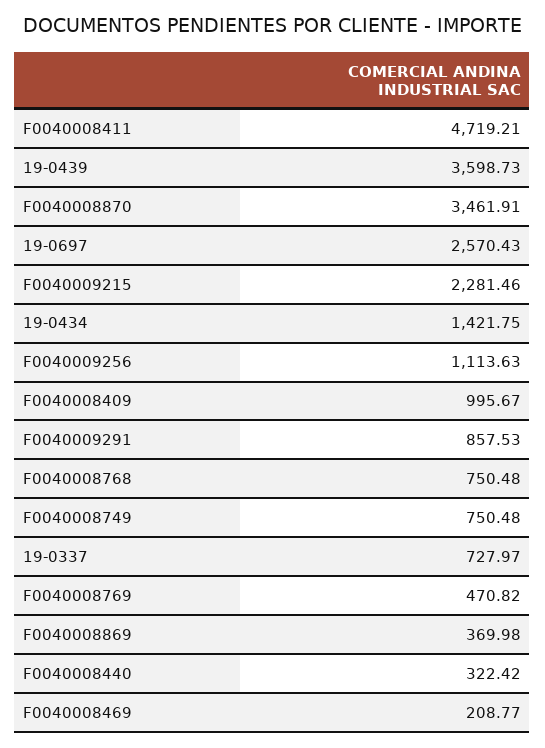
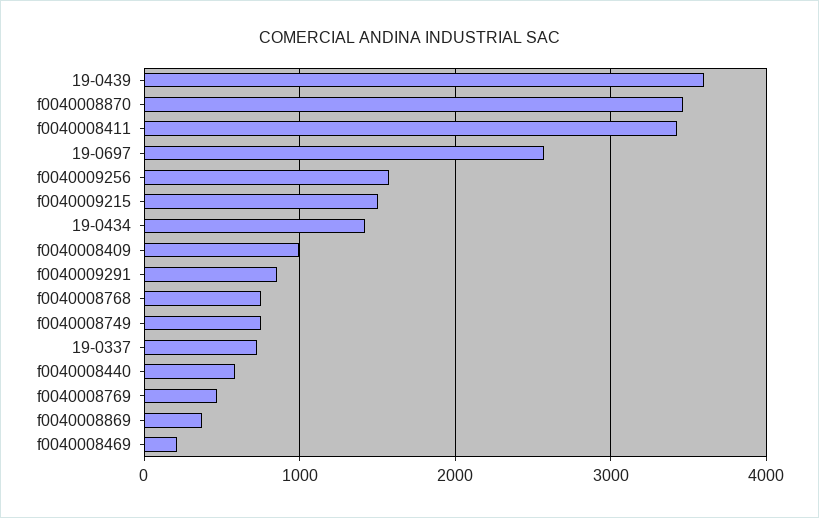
  {
-   "F0040008411": 4719.21,
+   "F0040008411": 3400,
    "19-0439": 3598.73,
    "F0040008870": 3461.91,
    "19-0697": 2570.43,
-   "F0040009215": 2281.46,
+   "F0040009215": 1500,
    "19-0434": 1421.75,
-   "F0040009256": 1113.63,
+   "F0040009256": 1600,
    "F0040008409": 995.67,
    "F0040009291": 857.53,
    "F0040008768": 750.48,
    "F0040008749": 750.48,
    "19-0337": 727.97,
    "F0040008769": 470.82,
    "F0040008869": 369.98,
-   "F0040008440": 322.42,
+   "F0040008440": 600,
    "F0040008469": 208.77
  }

